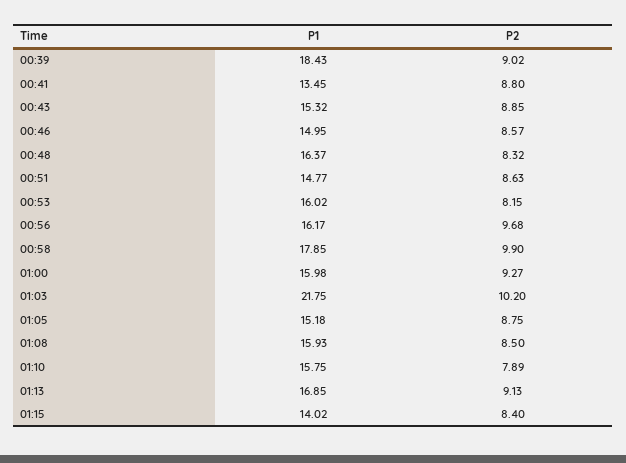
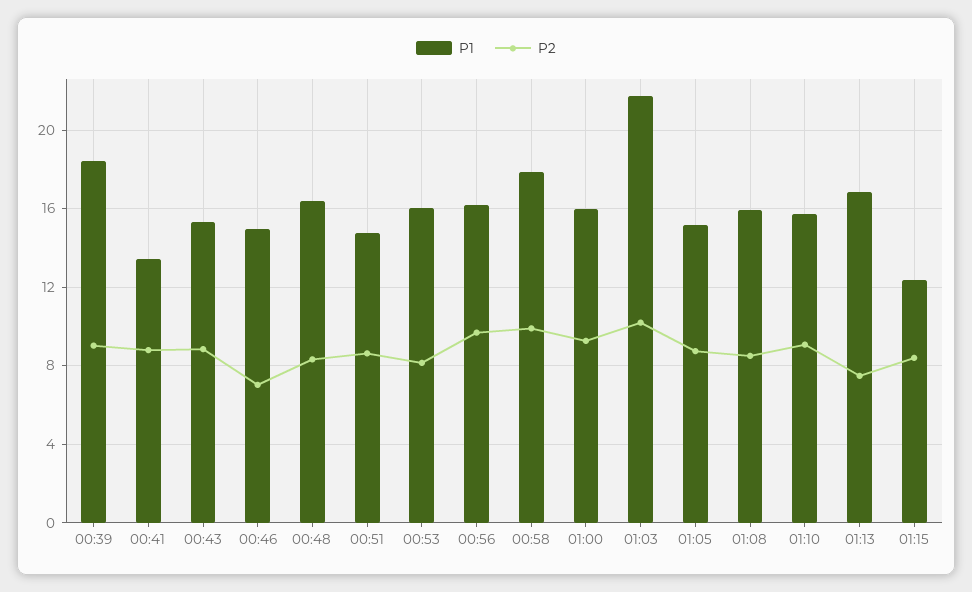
  {
    "P1": {
      "00:39": 18.43,
      "00:41": 13.45,
      "00:43": 15.32,
      "00:46": 14.95,
      "00:48": 16.37,
      "00:51": 14.77,
      "00:53": 16.02,
      "00:56": 16.17,
      "00:58": 17.85,
      "01:00": 15.98,
      "01:03": 21.75,
      "01:05": 15.18,
      "01:08": 15.93,
      "01:10": 15.75,
      "01:13": 16.85,
-     "01:15": 14.02
+     "01:15": 12.5
    },
    "P2": {
      "00:39": 9.02,
      "00:41": 8.8,
      "00:43": 8.85,
-     "00:46": 8.57,
+     "00:46": 7,
      "00:48": 8.32,
      "00:51": 8.63,
      "00:53": 8.15,
      "00:56": 9.68,
      "00:58": 9.9,
      "01:00": 9.27,
      "01:03": 10.2,
      "01:05": 8.75,
      "01:08": 8.5,
-     "01:10": 7.89,
+     "01:10": 9,
-     "01:13": 9.13,
+     "01:13": 7.5,
      "01:15": 8.4
    }
  }

